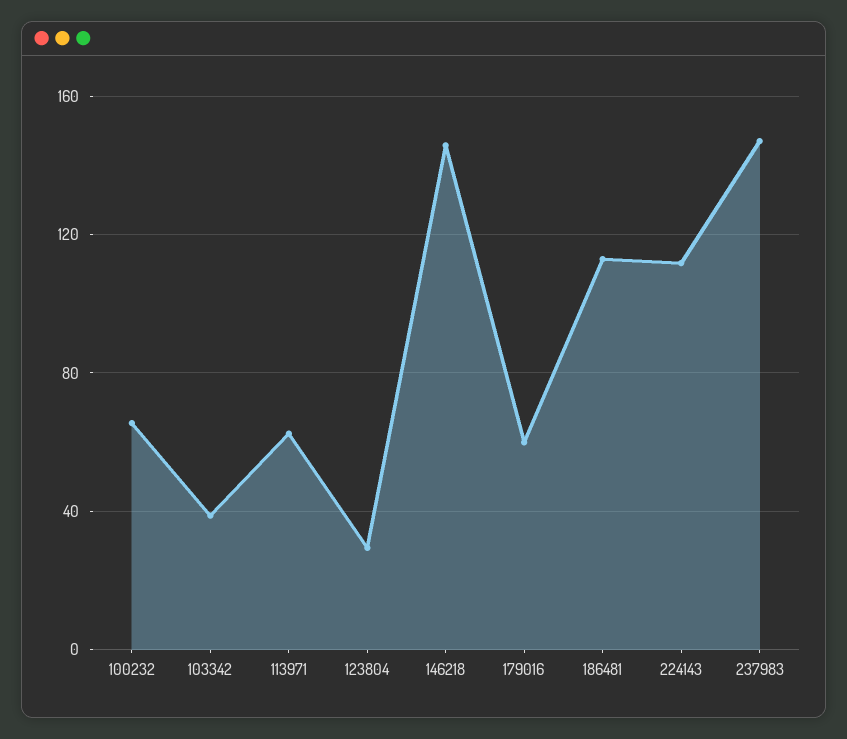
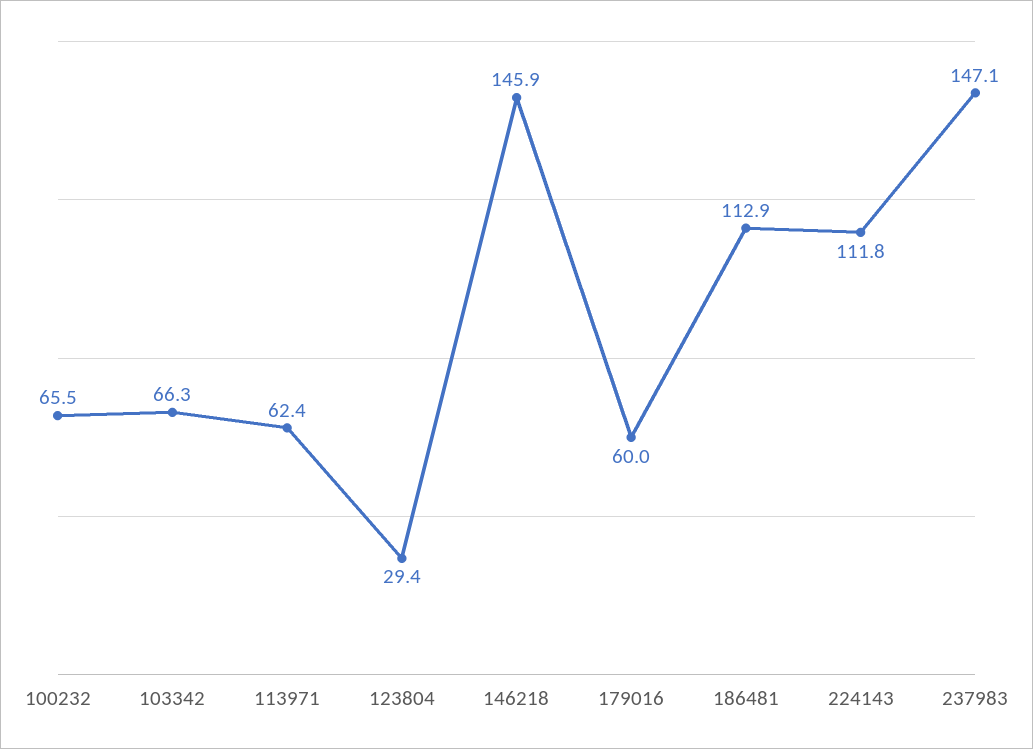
  {
    "100232": 65.5,
-   "103342": 40,
+   "103342": 66.3,
    "113971": 62.4,
    "123804": 29.4,
    "146218": 145.9,
    "179016": 60,
    "186481": 112.9,
    "224143": 111.8,
    "237983": 147.1
  }

